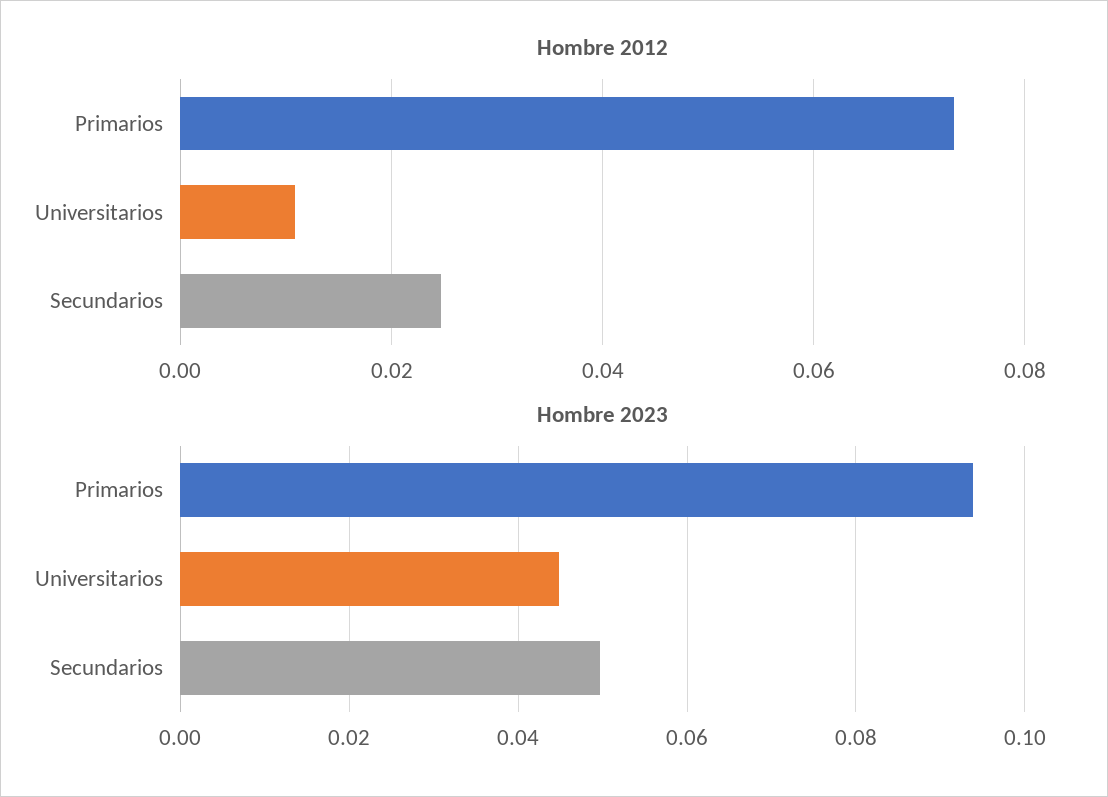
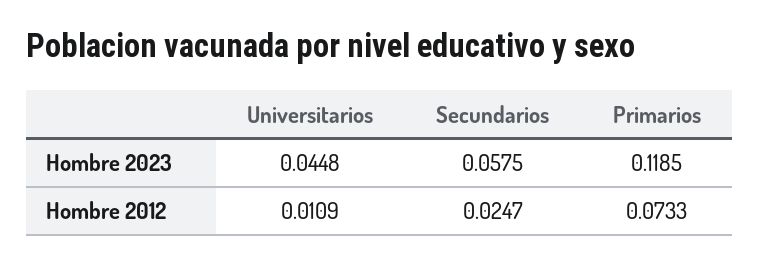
  {
    "Hombre 2012": {
      "Primarios": 0.0733,
      "Universitarios": 0.0109,
      "Secundarios": 0.0247
    },
    "Hombre 2023": {
-     "Primarios": 0.094,
+     "Primarios": 0.1185,
      "Universitarios": 0.0448,
-     "Secundarios": 0.05
+     "Secundarios": 0.0575
    }
  }

